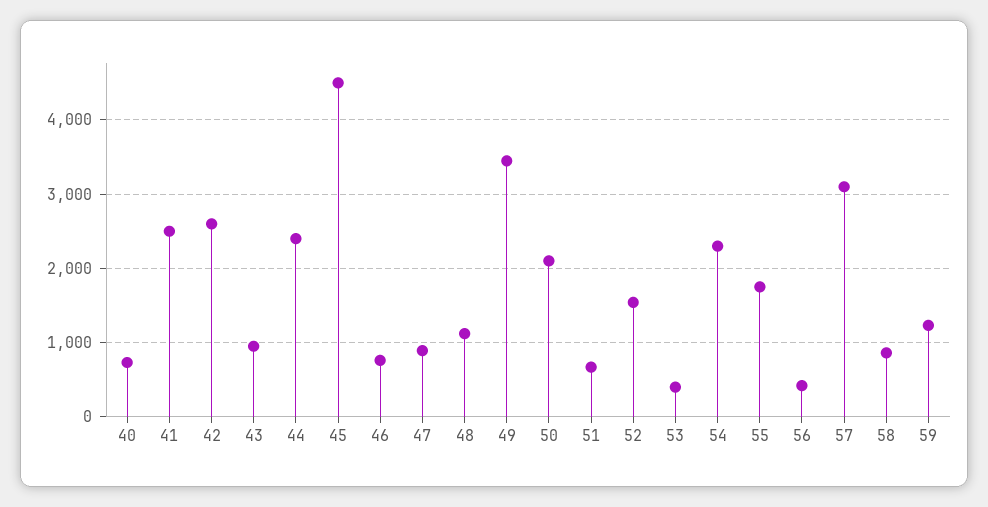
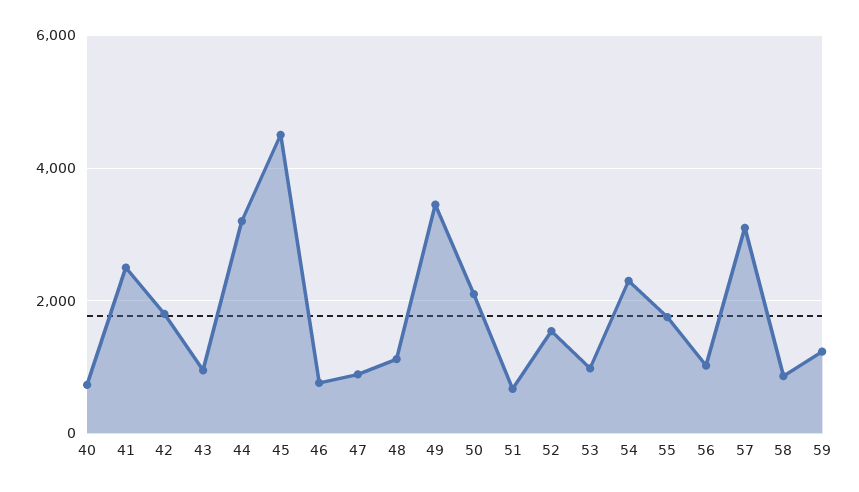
  {
    "40": 700,
    "41": 2500,
-   "42": 2600,
+   "42": 1800,
    "43": 1000,
-   "44": 2400,
+   "44": 3200,
    "45": 4500,
    "46": 800,
    "47": 900,
    "48": 1100,
    "49": 3500,
    "50": 2100,
    "51": 700,
    "52": 1500,
-   "53": 400,
+   "53": 1000,
    "54": 2300,
    "55": 1800,
-   "56": 400,
+   "56": 1000,
    "57": 3100,
    "58": 900,
    "59": 1200
  }

